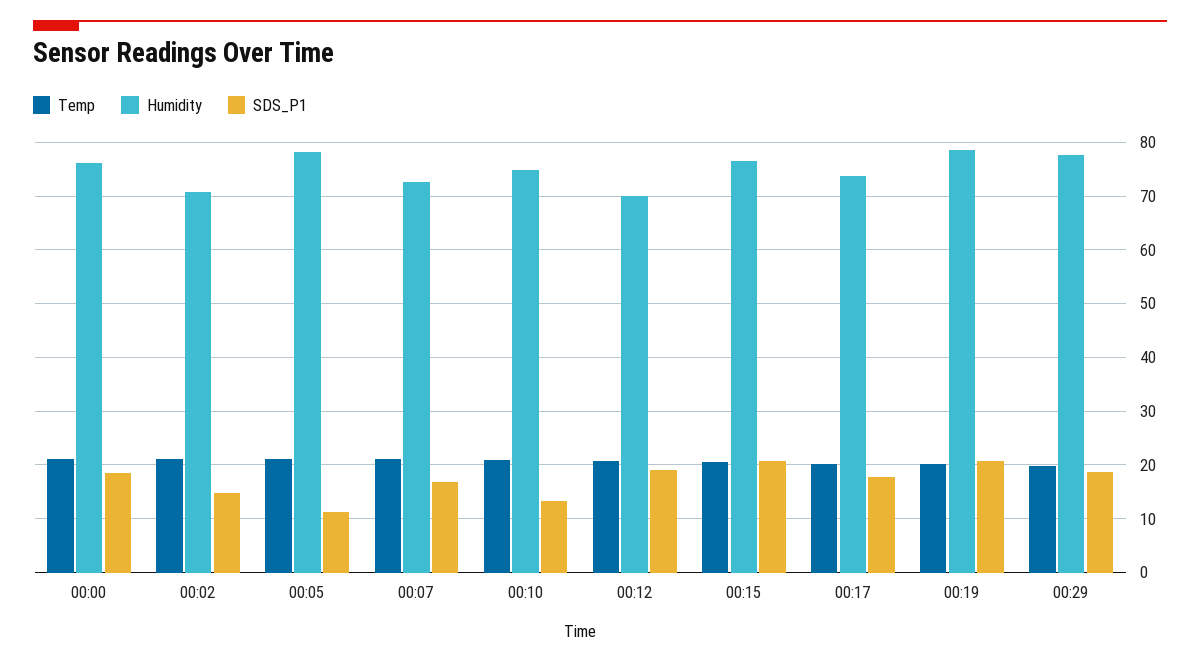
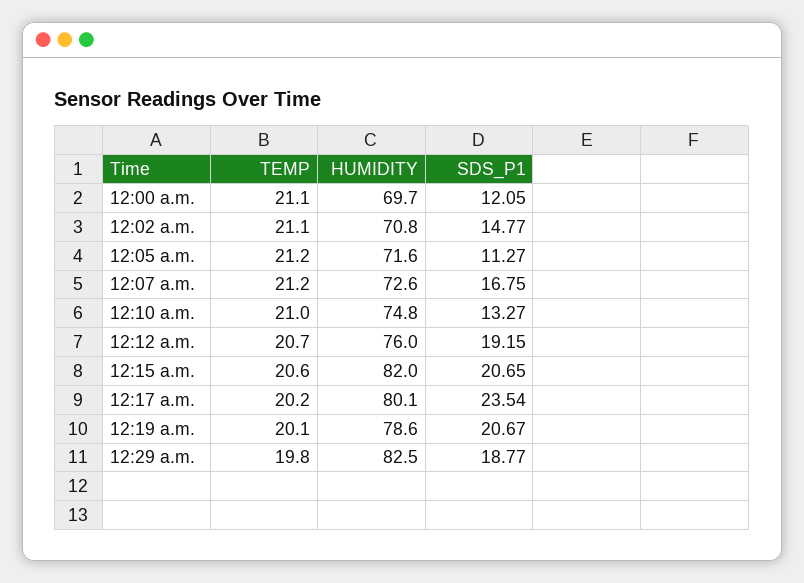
  {
    "Temp": {
      "00:00": 21.1,
      "00:02": 21.1,
      "00:05": 21.2,
      "00:07": 21.2,
      "00:10": 21,
      "00:12": 20.7,
      "00:15": 20.6,
      "00:17": 20.2,
      "00:19": 20.1,
      "00:29": 19.8
    },
    "Humidity": {
-     "00:00": 76,
+     "00:00": 69.7,
      "00:02": 70.8,
-     "00:05": 78,
+     "00:05": 71.6,
      "00:07": 72.6,
      "00:10": 74.8,
-     "00:12": 70,
+     "00:12": 76,
-     "00:15": 76,
+     "00:15": 82,
-     "00:17": 74,
+     "00:17": 80.1,
      "00:19": 78.6,
-     "00:29": 78
+     "00:29": 82.5
    },
    "SDS_P1": {
-     "00:00": 18,
+     "00:00": 12.05,
      "00:02": 14.77,
      "00:05": 11.27,
      "00:07": 16.75,
      "00:10": 13.27,
      "00:12": 19.15,
      "00:15": 20.65,
-     "00:17": 18,
+     "00:17": 23.54,
      "00:19": 20.67,
      "00:29": 18.77
    }
  }

